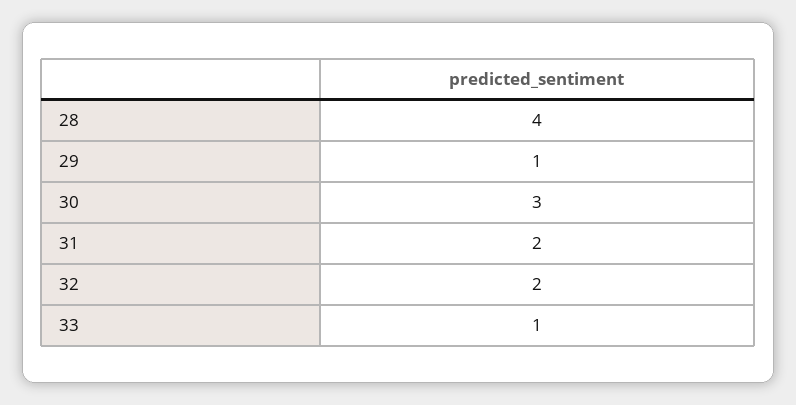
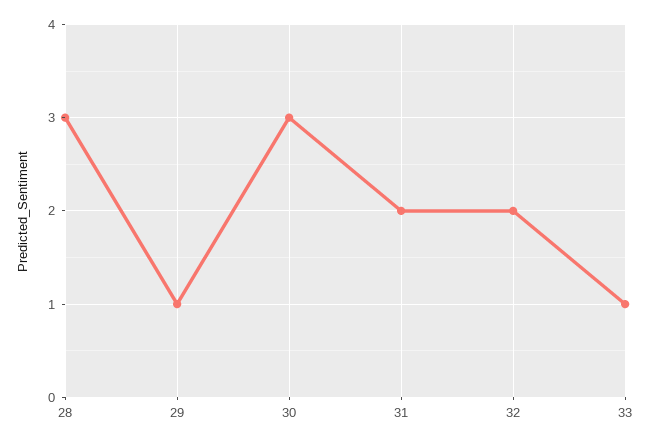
  {
-   "28": 4,
+   "28": 3,
    "29": 1,
    "30": 3,
    "31": 2,
    "32": 2,
    "33": 1
  }

